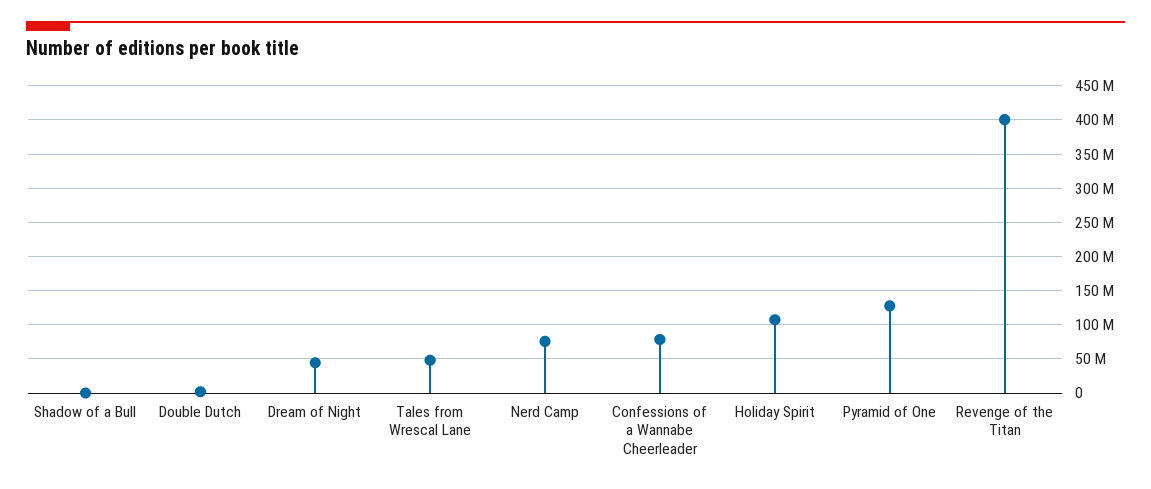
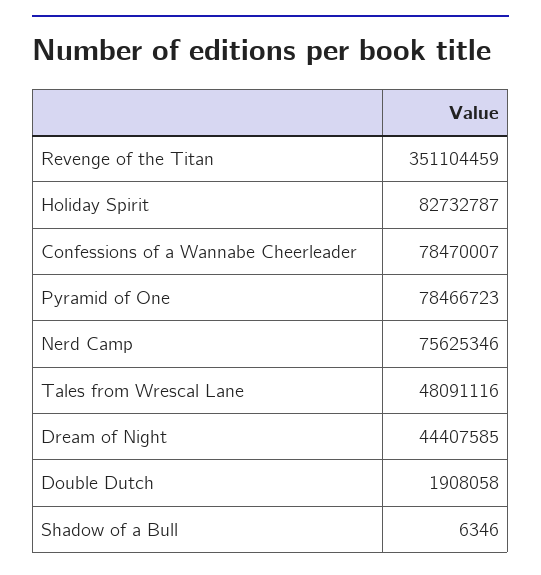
  {
    "Shadow of a Bull": 6346,
    "Double Dutch": 1908058,
    "Dream of Night": 44407585,
    "Tales from Wrescal Lane": 48091116,
    "Nerd Camp": 75625346,
    "Confessions of a Wannabe Cheerleader": 78470007,
-   "Holiday Spirit": 110000000,
+   "Holiday Spirit": 82732787,
-   "Pyramid of One": 130000000,
+   "Pyramid of One": 78466723,
-   "Revenge of the Titan": 400000000
+   "Revenge of the Titan": 351104459
  }

